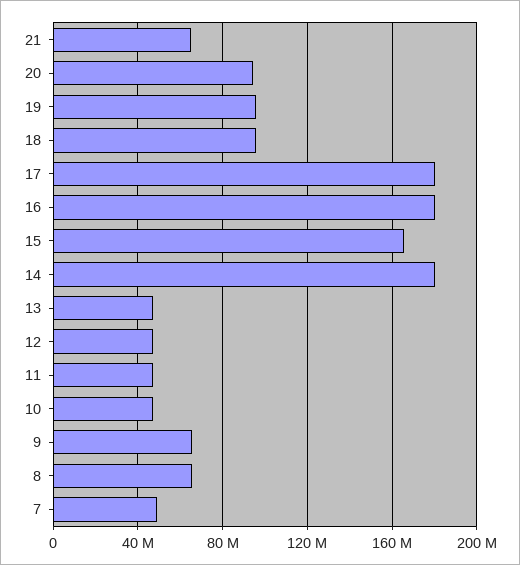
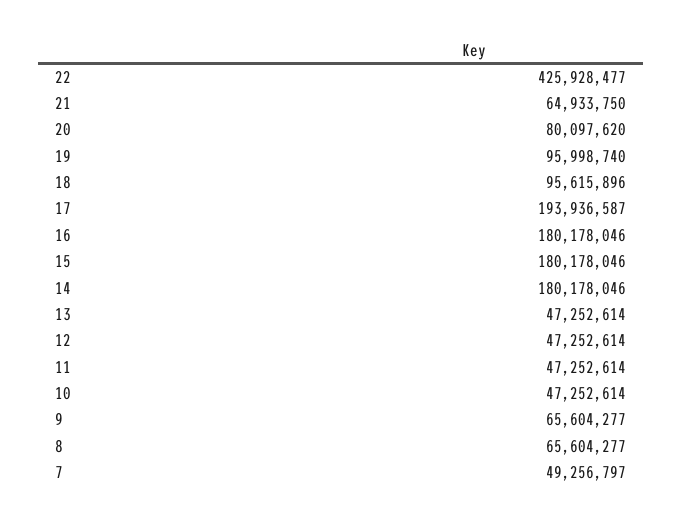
  {
    "21": 64933750,
-   "20": 95000000,
+   "20": 80097620,
    "19": 95998740,
    "18": 95615896,
-   "17": 180000000,
+   "17": 193936587,
    "16": 180178046,
-   "15": 165000000,
+   "15": 180178046,
    "14": 180178046,
    "13": 47252614,
    "12": 47252614,
    "11": 47252614,
    "10": 47252614,
    "9": 65604277,
    "8": 65604277,
-   "7": 49256797
+   "7": 49256797,
+   "22": 425928477
  }

